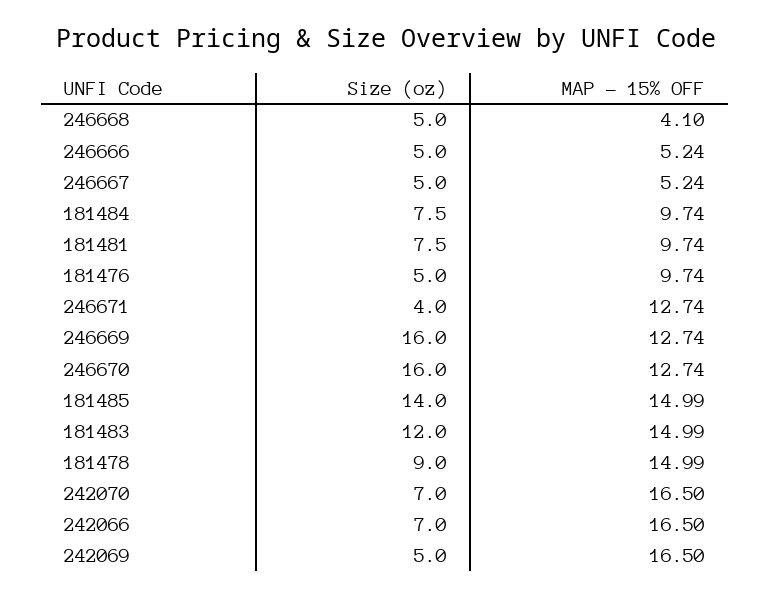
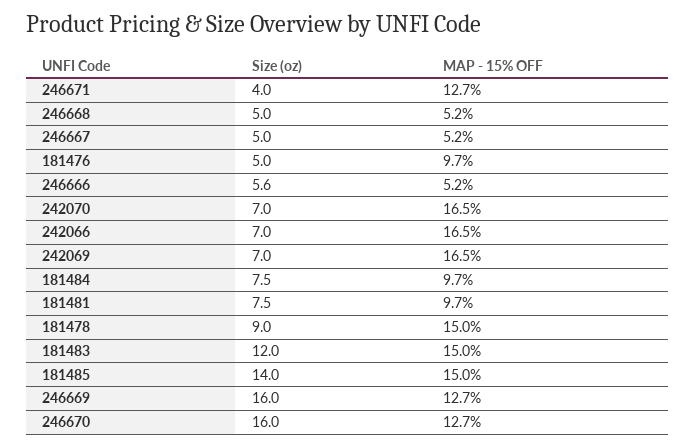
  {
    "Size (oz)": {
      "246668": 5,
-     "246666": 5,
+     "246666": 5.6,
      "246667": 5,
      "181484": 7.5,
      "181481": 7.5,
      "181476": 5,
      "246671": 4,
      "246669": 16,
      "246670": 16,
      "181485": 14,
      "181483": 12,
      "181478": 9,
      "242070": 7,
      "242066": 7,
-     "242069": 5
+     "242069": 7
    },
    "MAP - 15% OFF": {
-     "246668": 4.1,
+     "246668": 5.2,
      "246666": 5.24,
      "246667": 5.24,
      "181484": 9.74,
      "181481": 9.74,
      "181476": 9.74,
      "246671": 12.74,
      "246669": 12.74,
      "246670": 12.74,
      "181485": 14.99,
      "181483": 14.99,
      "181478": 14.99,
      "242070": 16.5,
      "242066": 16.5,
      "242069": 16.5
    }
  }

